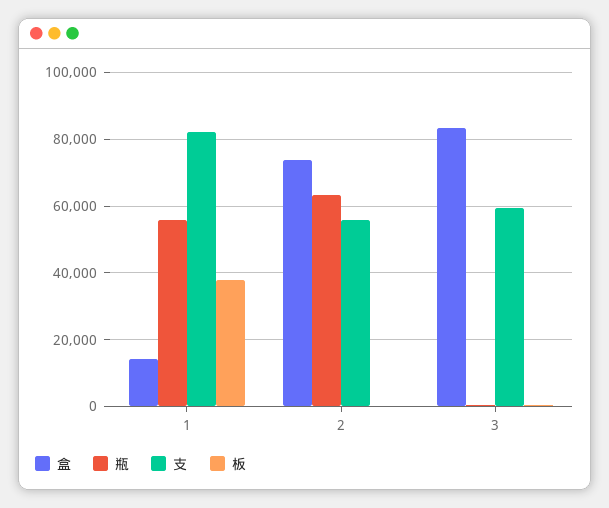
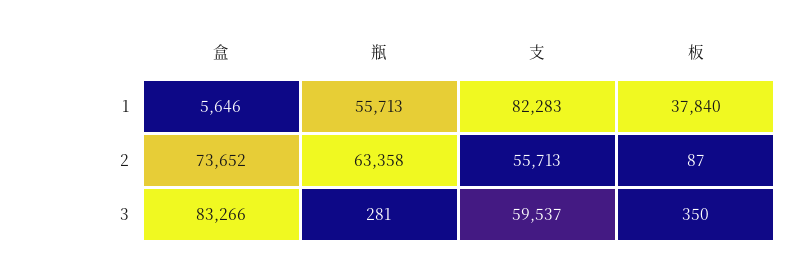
  {
    "盒": {
-     "1": 14000,
+     "1": 5646,
      "2": 73652,
      "3": 83266
    },
    "瓶": {
      "1": 55713,
      "2": 63358,
      "3": 281
    },
    "支": {
      "1": 82283,
      "2": 55713,
      "3": 59537
    },
    "板": {
      "1": 37840,
      "2": 87,
      "3": 350
    }
  }

